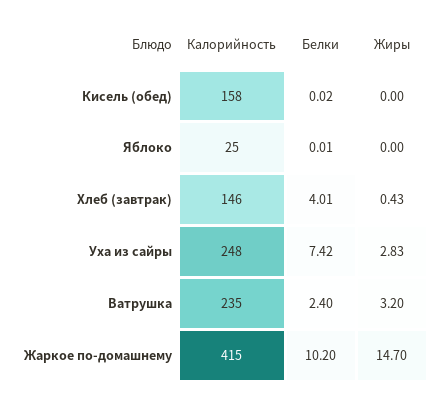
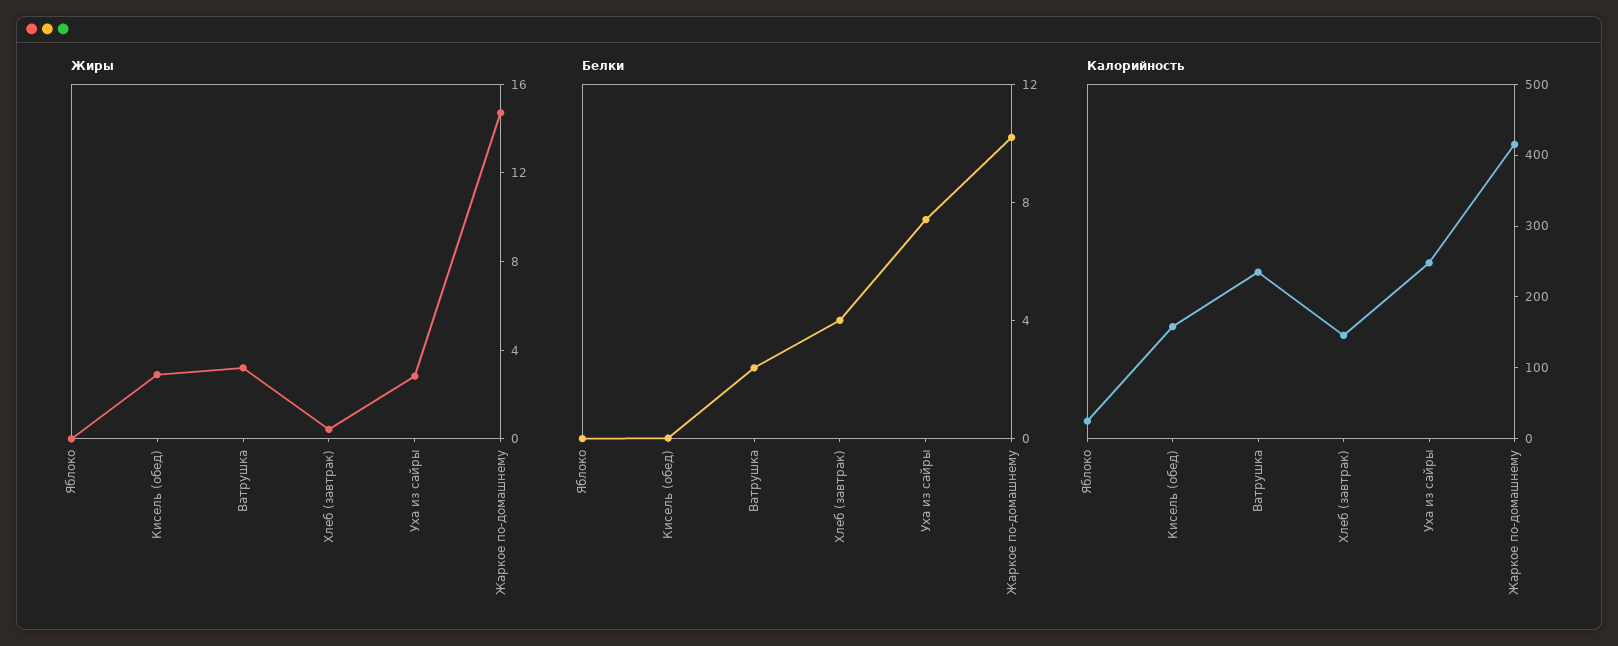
  {
    "Калорийность": {
      "Кисель (обед)": 158,
      "Яблоко": 25,
      "Хлеб (завтрак)": 146,
      "Уха из сайры": 248,
      "Ватрушка": 235,
      "Жаркое по-домашнему": 415
    },
    "Белки": {
      "Кисель (обед)": 0.02,
      "Яблоко": 0.01,
      "Хлеб (завтрак)": 4.01,
      "Уха из сайры": 7.42,
      "Ватрушка": 2.4,
      "Жаркое по-домашнему": 10.2
    },
    "Жиры": {
-     "Кисель (обед)": 0,
+     "Кисель (обед)": 3,
      "Яблоко": 0,
      "Хлеб (завтрак)": 0.43,
      "Уха из сайры": 2.83,
      "Ватрушка": 3.2,
      "Жаркое по-домашнему": 14.7
    }
  }

